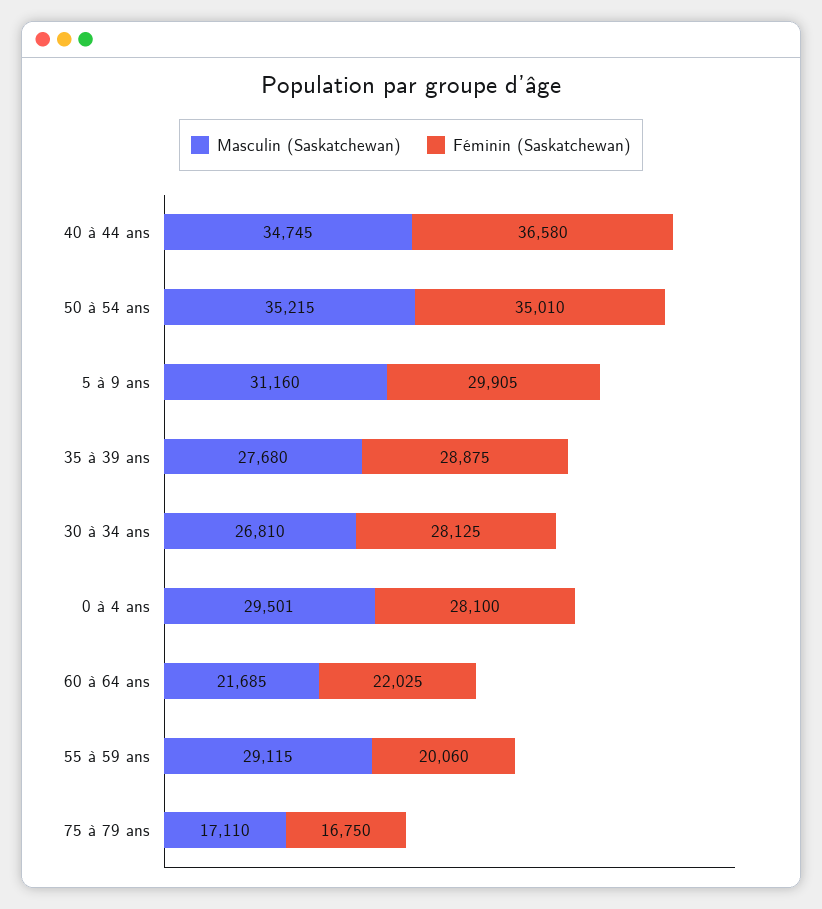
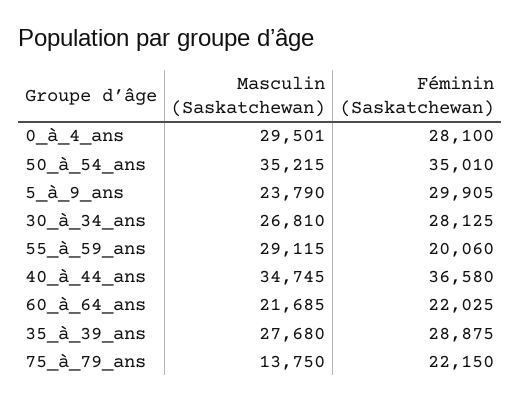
  {
    "Masculin (Saskatchewan)": {
      "40 à 44 ans": 34745,
      "50 à 54 ans": 35215,
-     "5 à 9 ans": 31160,
+     "5 à 9 ans": 23790,
      "35 à 39 ans": 27680,
      "30 à 34 ans": 26810,
      "0 à 4 ans": 29501,
      "60 à 64 ans": 21685,
      "55 à 59 ans": 29115,
-     "75 à 79 ans": 17110
+     "75 à 79 ans": 13750
    },
    "Féminin (Saskatchewan)": {
      "40 à 44 ans": 36580,
      "50 à 54 ans": 35010,
      "5 à 9 ans": 29905,
      "35 à 39 ans": 28875,
      "30 à 34 ans": 28125,
      "0 à 4 ans": 28100,
      "60 à 64 ans": 22025,
      "55 à 59 ans": 20060,
-     "75 à 79 ans": 16750
+     "75 à 79 ans": 22150
    }
  }

